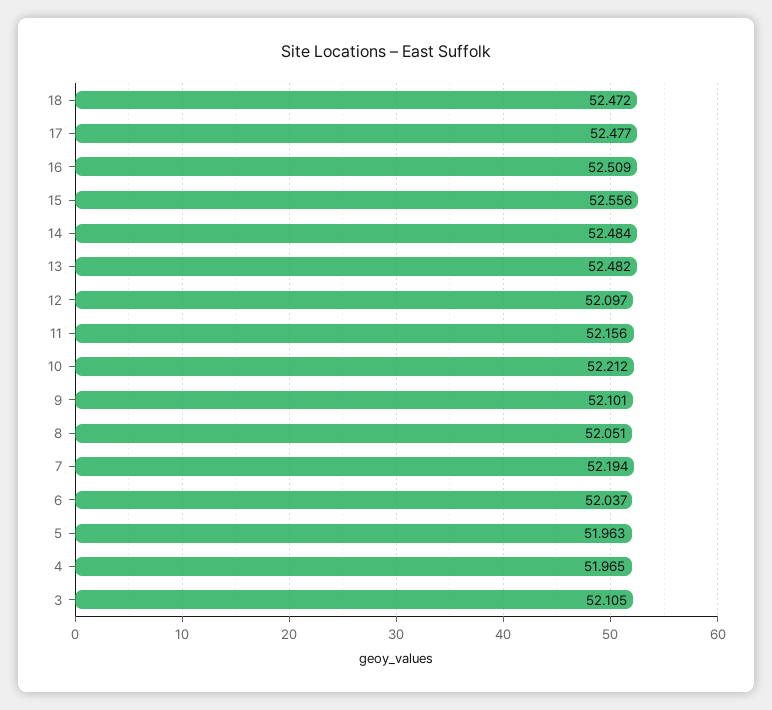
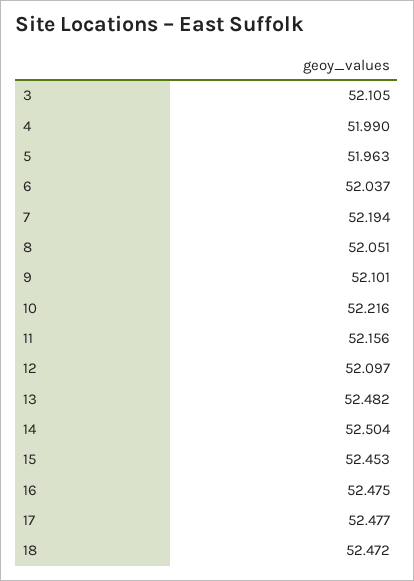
  {
    "18": 52.472,
    "17": 52.477,
-   "16": 52.509,
+   "16": 52.475,
-   "15": 52.556,
+   "15": 52.453,
-   "14": 52.484,
+   "14": 52.504,
    "13": 52.482,
    "12": 52.097,
    "11": 52.156,
-   "10": 52.212,
+   "10": 52.216,
    "9": 52.101,
    "8": 52.051,
    "7": 52.194,
    "6": 52.037,
    "5": 51.963,
-   "4": 51.965,
+   "4": 51.99,
    "3": 52.105
  }

